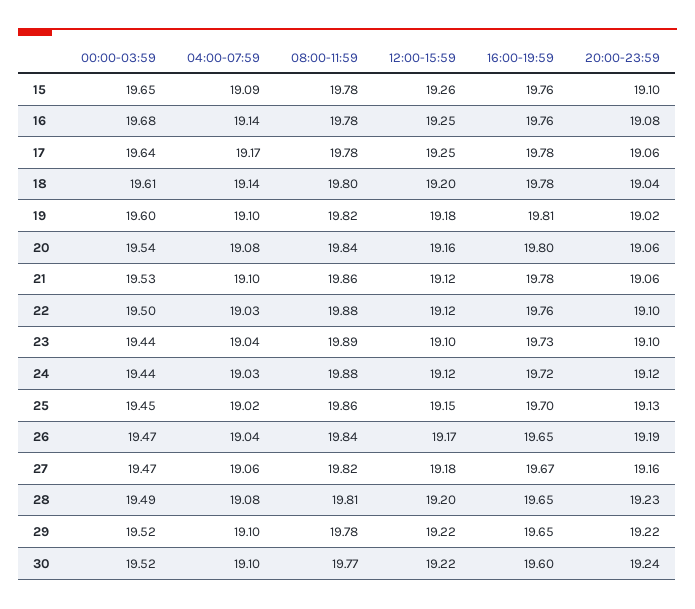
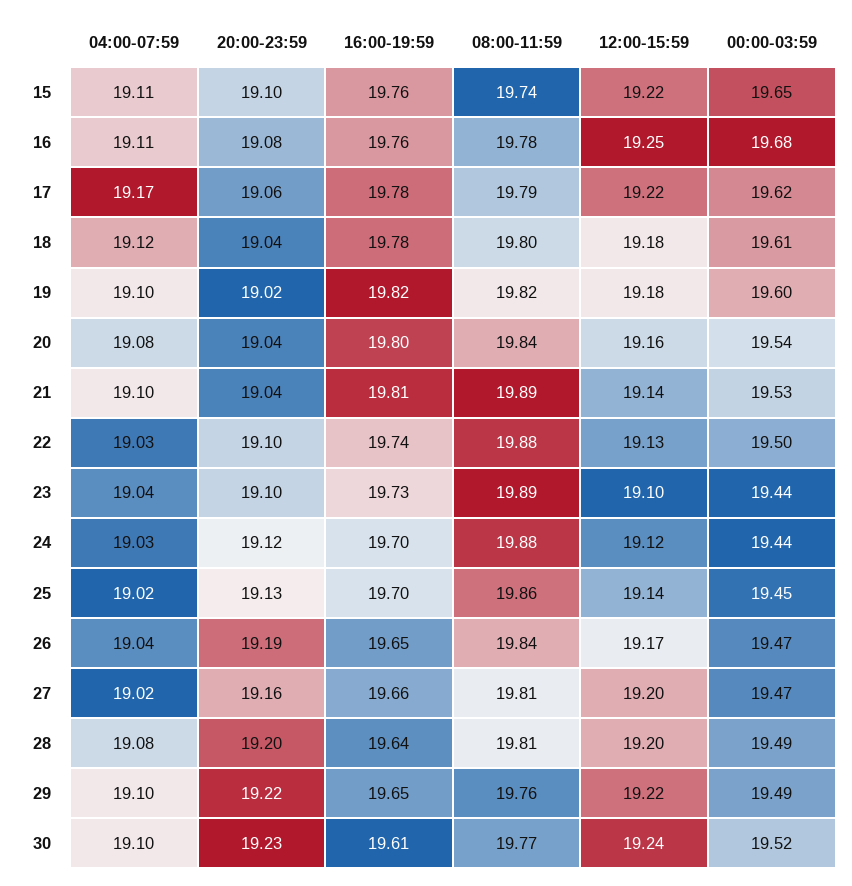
  {
    "00:00-03:59": {
      "15": 19.65,
      "16": 19.68,
-     "17": 19.64,
+     "17": 19.62,
      "18": 19.61,
      "19": 19.6,
      "20": 19.54,
      "21": 19.53,
      "22": 19.5,
      "23": 19.44,
      "24": 19.44,
      "25": 19.45,
      "26": 19.47,
      "27": 19.47,
      "28": 19.49,
-     "29": 19.52,
+     "29": 19.49,
      "30": 19.52
    },
    "04:00-07:59": {
-     "15": 19.09,
+     "15": 19.11,
-     "16": 19.14,
+     "16": 19.11,
      "17": 19.17,
-     "18": 19.14,
+     "18": 19.12,
      "19": 19.1,
      "20": 19.08,
      "21": 19.1,
      "22": 19.03,
      "23": 19.04,
      "24": 19.03,
      "25": 19.02,
      "26": 19.04,
-     "27": 19.06,
+     "27": 19.02,
      "28": 19.08,
      "29": 19.1,
      "30": 19.1
    },
    "08:00-11:59": {
-     "15": 19.78,
+     "15": 19.74,
      "16": 19.78,
-     "17": 19.78,
+     "17": 19.79,
      "18": 19.8,
      "19": 19.82,
      "20": 19.84,
-     "21": 19.86,
+     "21": 19.89,
      "22": 19.88,
      "23": 19.89,
      "24": 19.88,
      "25": 19.86,
      "26": 19.84,
-     "27": 19.82,
+     "27": 19.81,
      "28": 19.81,
-     "29": 19.78,
+     "29": 19.76,
      "30": 19.77
    },
    "12:00-15:59": {
-     "15": 19.26,
+     "15": 19.22,
      "16": 19.25,
-     "17": 19.25,
+     "17": 19.22,
-     "18": 19.2,
+     "18": 19.18,
      "19": 19.18,
      "20": 19.16,
-     "21": 19.12,
+     "21": 19.14,
-     "22": 19.12,
+     "22": 19.13,
      "23": 19.1,
      "24": 19.12,
-     "25": 19.15,
+     "25": 19.14,
      "26": 19.17,
-     "27": 19.18,
+     "27": 19.2,
      "28": 19.2,
      "29": 19.22,
-     "30": 19.22
+     "30": 19.24
    },
    "16:00-19:59": {
      "15": 19.76,
      "16": 19.76,
      "17": 19.78,
      "18": 19.78,
-     "19": 19.81,
+     "19": 19.82,
      "20": 19.8,
-     "21": 19.78,
+     "21": 19.81,
-     "22": 19.76,
+     "22": 19.74,
      "23": 19.73,
-     "24": 19.72,
+     "24": 19.7,
      "25": 19.7,
      "26": 19.65,
-     "27": 19.67,
+     "27": 19.66,
-     "28": 19.65,
+     "28": 19.64,
      "29": 19.65,
-     "30": 19.6
+     "30": 19.61
    },
    "20:00-23:59": {
      "15": 19.1,
      "16": 19.08,
      "17": 19.06,
      "18": 19.04,
      "19": 19.02,
-     "20": 19.06,
+     "20": 19.04,
-     "21": 19.06,
+     "21": 19.04,
      "22": 19.1,
      "23": 19.1,
      "24": 19.12,
      "25": 19.13,
      "26": 19.19,
      "27": 19.16,
-     "28": 19.23,
+     "28": 19.2,
      "29": 19.22,
-     "30": 19.24
+     "30": 19.23
    }
  }

